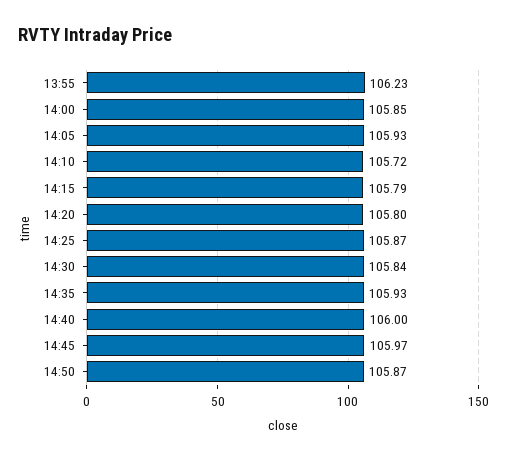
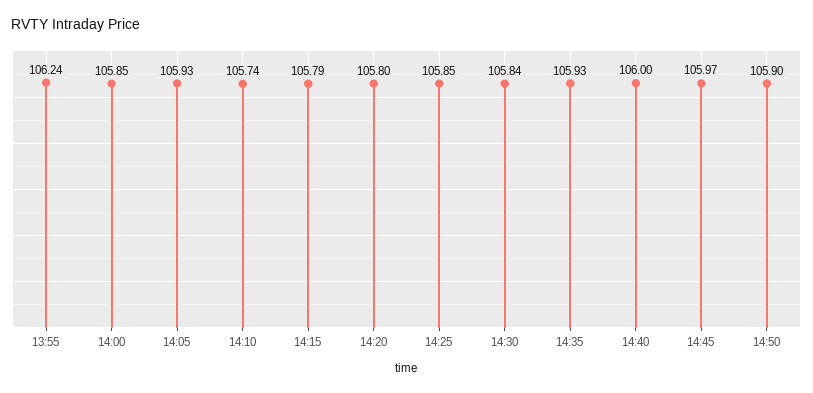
  {
-   "13:55": 106.23,
+   "13:55": 106.24,
    "14:00": 105.85,
    "14:05": 105.93,
-   "14:10": 105.72,
+   "14:10": 105.74,
    "14:15": 105.79,
    "14:20": 105.8,
-   "14:25": 105.87,
+   "14:25": 105.85,
    "14:30": 105.84,
    "14:35": 105.93,
    "14:40": 106,
    "14:45": 105.97,
-   "14:50": 105.87
+   "14:50": 105.9
  }

